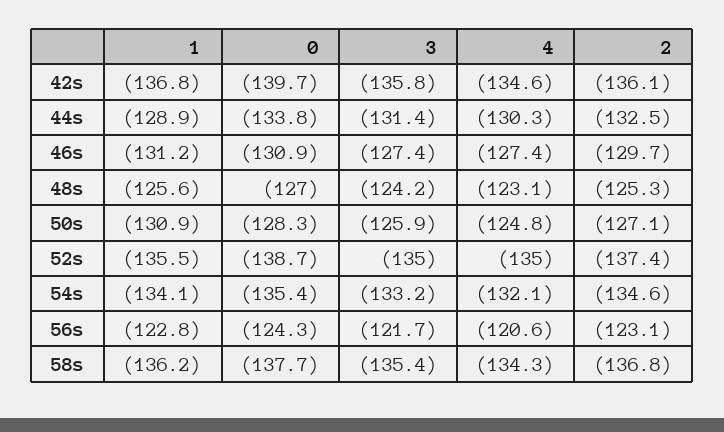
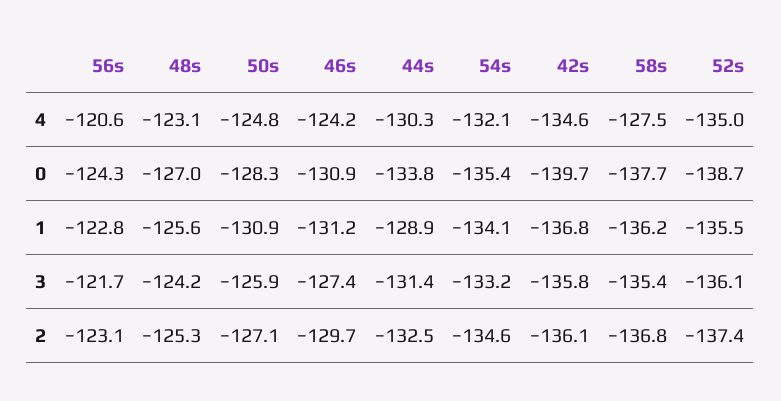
  {
    "1": {
      "42s": -136.8,
      "44s": -128.9,
      "46s": -131.2,
      "48s": -125.6,
      "50s": -130.9,
      "52s": -135.5,
      "54s": -134.1,
      "56s": -122.8,
      "58s": -136.2
    },
    "0": {
      "42s": -139.7,
      "44s": -133.8,
      "46s": -130.9,
      "48s": -127,
      "50s": -128.3,
      "52s": -138.7,
      "54s": -135.4,
      "56s": -124.3,
      "58s": -137.7
    },
    "3": {
      "42s": -135.8,
      "44s": -131.4,
      "46s": -127.4,
      "48s": -124.2,
      "50s": -125.9,
-     "52s": -135,
+     "52s": -136.1,
      "54s": -133.2,
      "56s": -121.7,
      "58s": -135.4
    },
    "4": {
      "42s": -134.6,
      "44s": -130.3,
-     "46s": -127.4,
+     "46s": -124.2,
      "48s": -123.1,
      "50s": -124.8,
      "52s": -135,
      "54s": -132.1,
      "56s": -120.6,
-     "58s": -134.3
+     "58s": -127.5
    },
    "2": {
      "42s": -136.1,
      "44s": -132.5,
      "46s": -129.7,
      "48s": -125.3,
      "50s": -127.1,
      "52s": -137.4,
      "54s": -134.6,
      "56s": -123.1,
      "58s": -136.8
    }
  }

